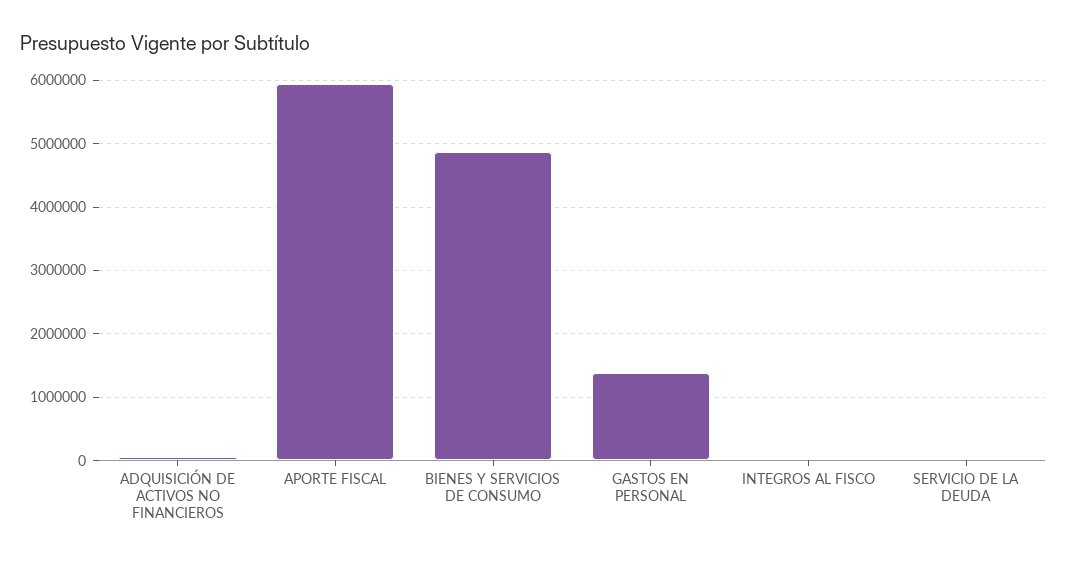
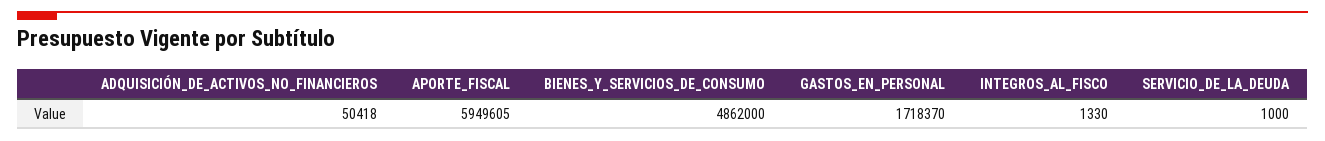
  {
    "ADQUISICIÓN DE ACTIVOS NO FINANCIEROS": 50418,
    "APORTE FISCAL": 5949605,
    "BIENES Y SERVICIOS DE CONSUMO": 4862000,
-   "GASTOS EN PERSONAL": 1400000,
+   "GASTOS EN PERSONAL": 1718370,
    "INTEGROS AL FISCO": 1330,
    "SERVICIO DE LA DEUDA": 1000
  }

